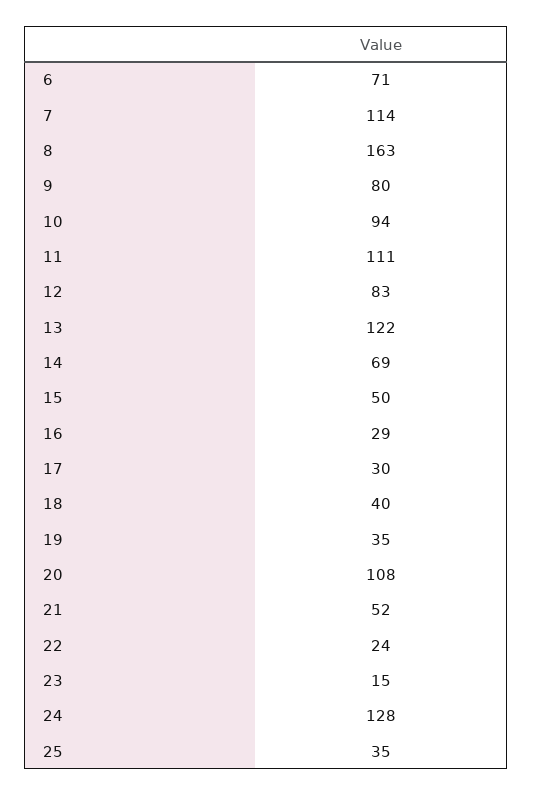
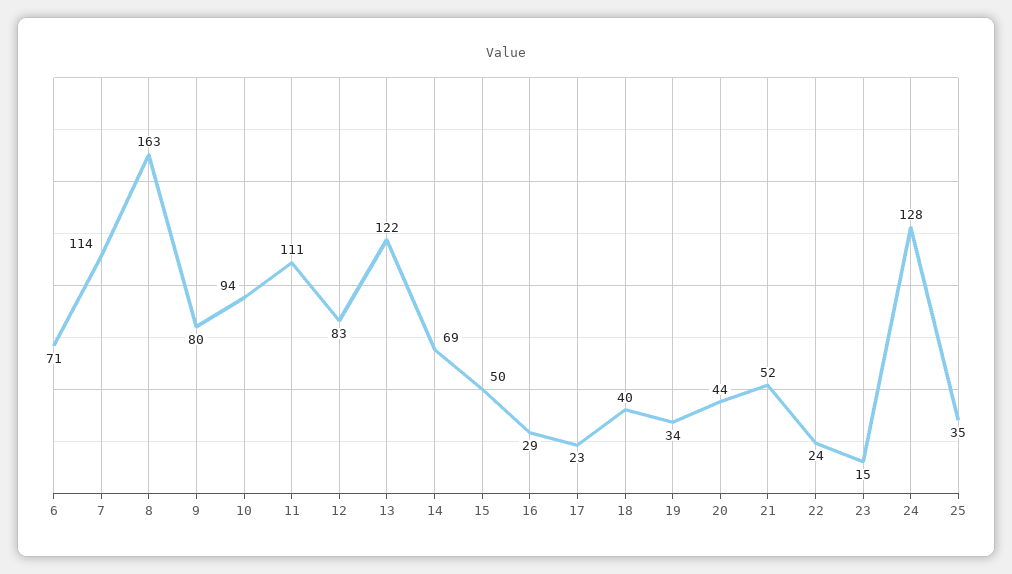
  {
    "6": 71,
    "7": 114,
    "8": 163,
    "9": 80,
    "10": 94,
    "11": 111,
    "12": 83,
    "13": 122,
    "14": 69,
    "15": 50,
    "16": 29,
-   "17": 30,
+   "17": 23,
    "18": 40,
-   "19": 35,
+   "19": 34,
-   "20": 108,
+   "20": 44,
    "21": 52,
    "22": 24,
    "23": 15,
    "24": 128,
    "25": 35
  }

